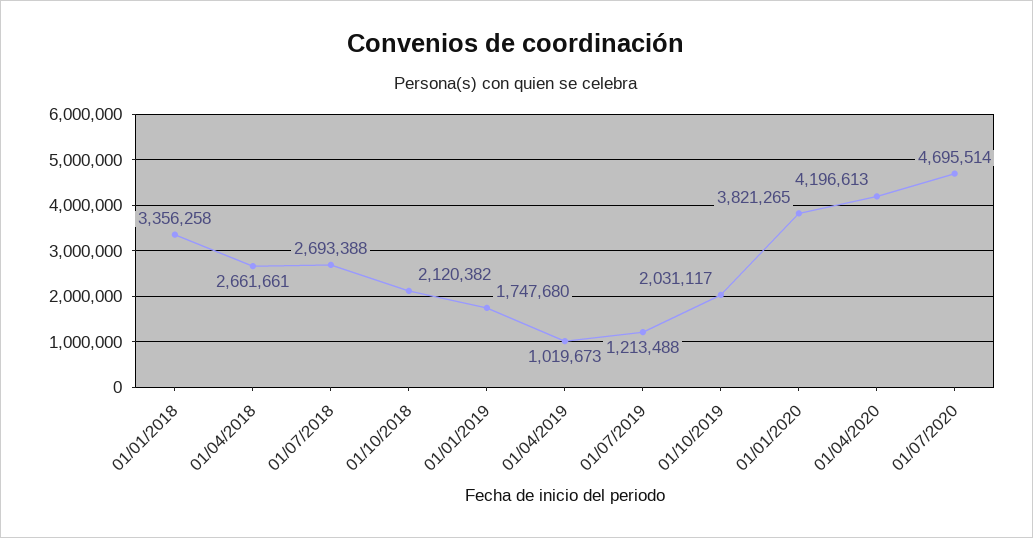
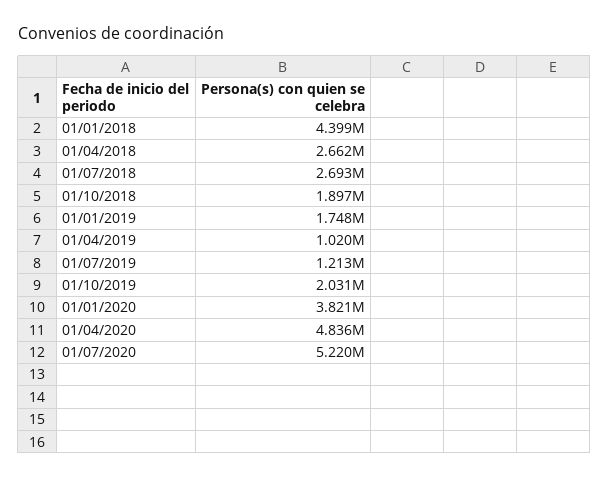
  {
-   "01/01/2018": 3356258,
+   "01/01/2018": 4399000,
    "01/04/2018": 2661661,
    "01/07/2018": 2693388,
-   "01/10/2018": 2120382,
+   "01/10/2018": 1897000,
    "01/01/2019": 1747680,
    "01/04/2019": 1019673,
    "01/07/2019": 1213488,
    "01/10/2019": 2031117,
    "01/01/2020": 3821265,
-   "01/04/2020": 4196613,
+   "01/04/2020": 4836000,
-   "01/07/2020": 4695514
+   "01/07/2020": 5220000
  }

